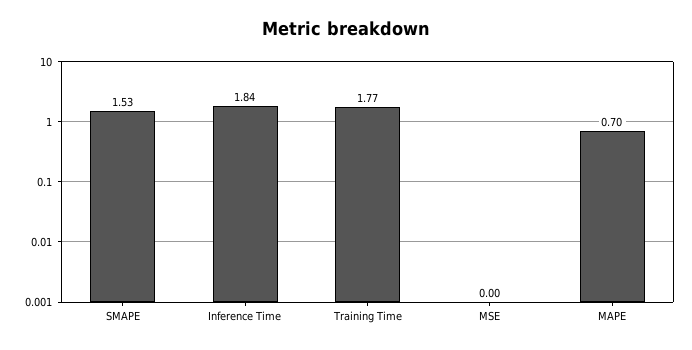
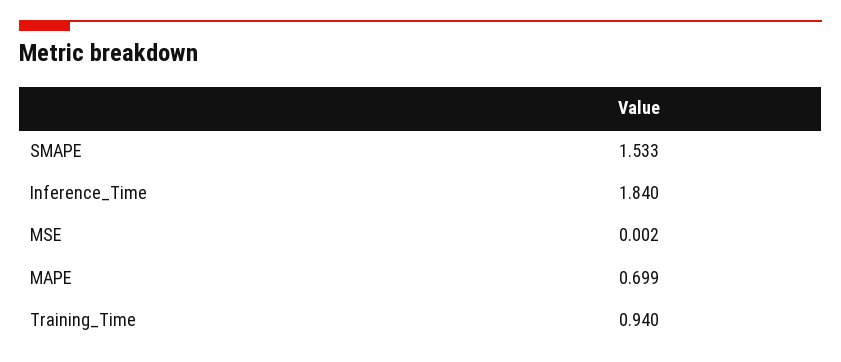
  {
    "SMAPE": 1.533,
    "Inference Time": 1.84,
-   "Training Time": 1.77,
+   "Training Time": 0.94,
    "MSE": 0.002,
    "MAPE": 0.699
  }

